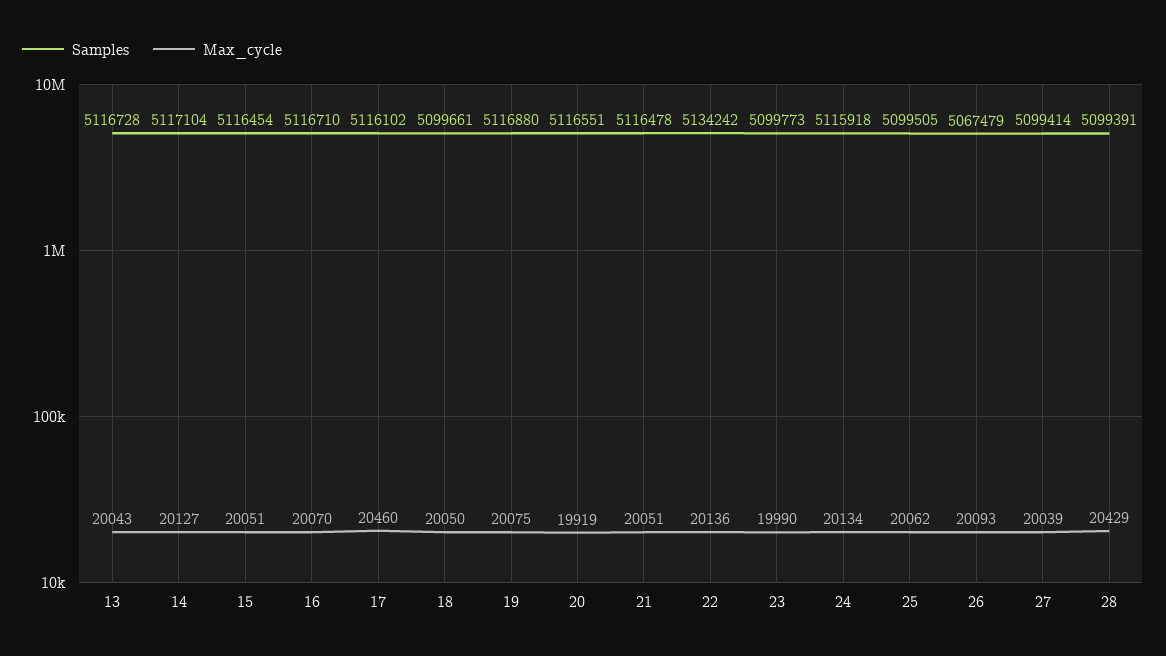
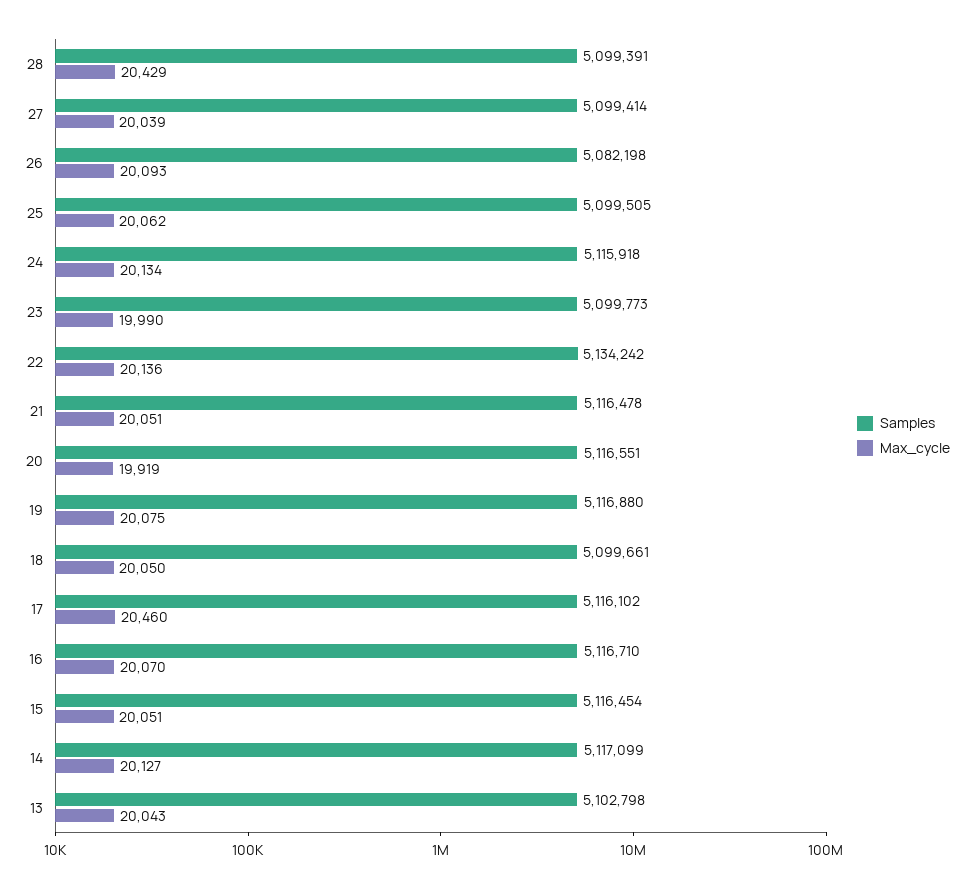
  {
    "Samples": {
-     "13": 5116728,
+     "13": 5102798,
-     "14": 5117104,
+     "14": 5117099,
      "15": 5116454,
      "16": 5116710,
      "17": 5116102,
      "18": 5099661,
      "19": 5116880,
      "20": 5116551,
      "21": 5116478,
      "22": 5134242,
      "23": 5099773,
      "24": 5115918,
      "25": 5099505,
-     "26": 5067479,
+     "26": 5082198,
      "27": 5099414,
      "28": 5099391
    },
    "Max_cycle": {
      "13": 20043,
      "14": 20127,
      "15": 20051,
      "16": 20070,
      "17": 20460,
      "18": 20050,
      "19": 20075,
      "20": 19919,
      "21": 20051,
      "22": 20136,
      "23": 19990,
      "24": 20134,
      "25": 20062,
      "26": 20093,
      "27": 20039,
      "28": 20429
    }
  }

